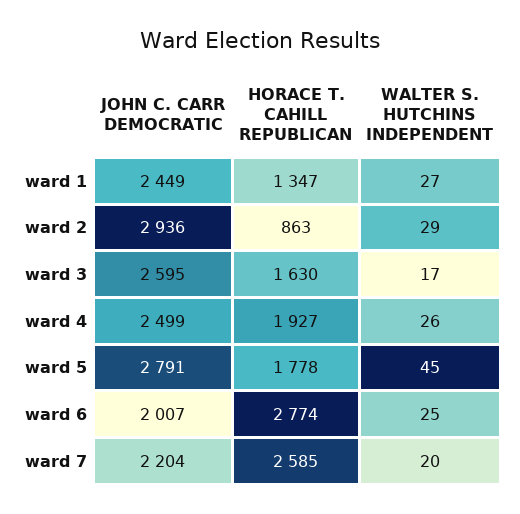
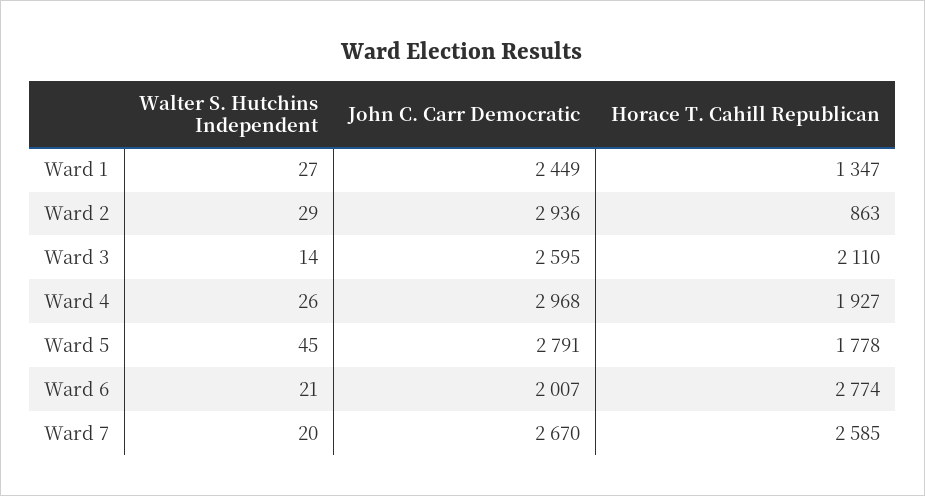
  {
    "JOHN C. CARR DEMOCRATIC": {
      "ward 1": 2449,
      "ward 2": 2936,
      "ward 3": 2595,
-     "ward 4": 2499,
+     "ward 4": 2968,
      "ward 5": 2791,
      "ward 6": 2007,
-     "ward 7": 2204
+     "ward 7": 2670
    },
    "HORACE T. CAHILL REPUBLICAN": {
      "ward 1": 1347,
      "ward 2": 863,
-     "ward 3": 1630,
+     "ward 3": 2110,
      "ward 4": 1927,
      "ward 5": 1778,
      "ward 6": 2774,
      "ward 7": 2585
    },
    "WALTER S. HUTCHINS INDEPENDENT": {
      "ward 1": 27,
      "ward 2": 29,
-     "ward 3": 17,
+     "ward 3": 14,
      "ward 4": 26,
      "ward 5": 45,
-     "ward 6": 25,
+     "ward 6": 21,
      "ward 7": 20
    }
  }

